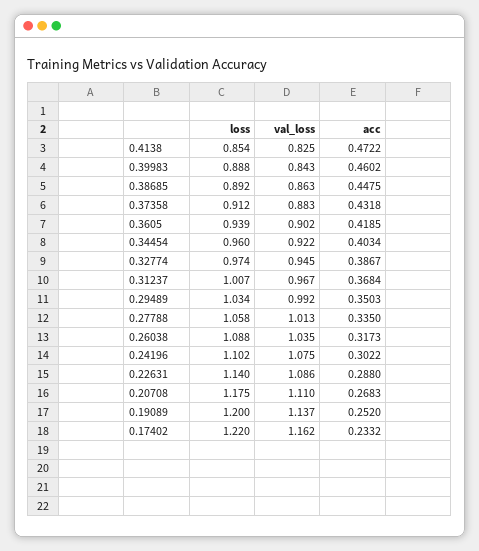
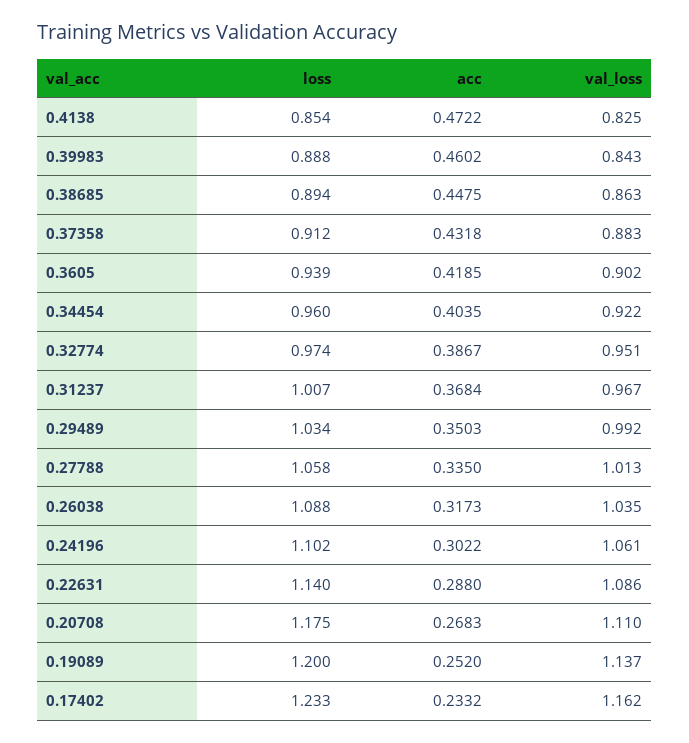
  {
    "loss": {
      "0.4138": 0.854,
      "0.39983": 0.888,
-     "0.38685": 0.892,
+     "0.38685": 0.894,
      "0.37358": 0.912,
      "0.3605": 0.939,
      "0.34454": 0.96,
      "0.32774": 0.974,
      "0.31237": 1.007,
      "0.29489": 1.034,
      "0.27788": 1.058,
      "0.26038": 1.088,
      "0.24196": 1.102,
      "0.22631": 1.14,
      "0.20708": 1.175,
      "0.19089": 1.2,
-     "0.17402": 1.22
+     "0.17402": 1.233
    },
    "val_loss": {
      "0.4138": 0.825,
      "0.39983": 0.843,
      "0.38685": 0.863,
      "0.37358": 0.883,
      "0.3605": 0.902,
      "0.34454": 0.922,
-     "0.32774": 0.945,
+     "0.32774": 0.951,
      "0.31237": 0.967,
      "0.29489": 0.992,
      "0.27788": 1.013,
      "0.26038": 1.035,
-     "0.24196": 1.075,
+     "0.24196": 1.061,
      "0.22631": 1.086,
      "0.20708": 1.11,
      "0.19089": 1.137,
      "0.17402": 1.162
    },
    "acc": {
      "0.4138": 0.4722,
      "0.39983": 0.4602,
      "0.38685": 0.4475,
      "0.37358": 0.4318,
      "0.3605": 0.4185,
-     "0.34454": 0.4034,
+     "0.34454": 0.4035,
      "0.32774": 0.3867,
      "0.31237": 0.3684,
      "0.29489": 0.3503,
      "0.27788": 0.335,
      "0.26038": 0.3173,
      "0.24196": 0.3022,
      "0.22631": 0.288,
      "0.20708": 0.2683,
      "0.19089": 0.252,
      "0.17402": 0.2332
    }
  }

